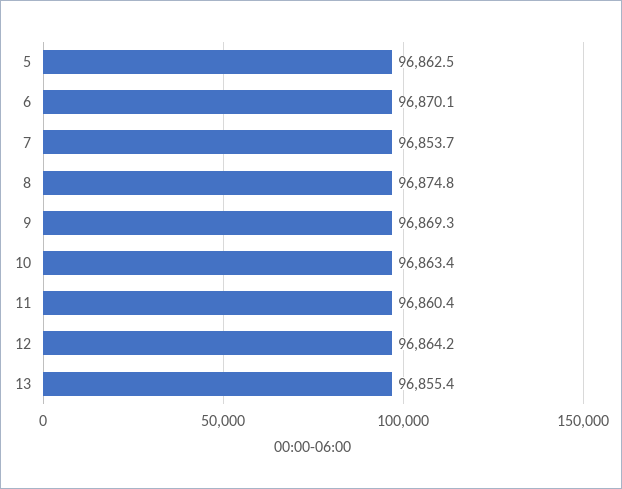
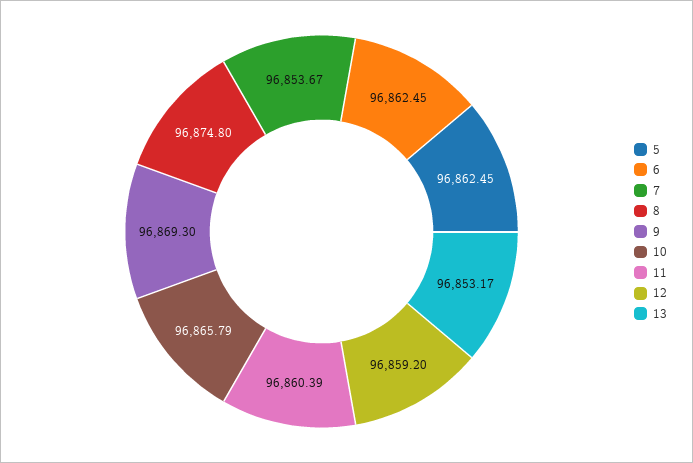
  {
    "5": 96862.45,
-   "6": 96870.1,
+   "6": 96862.45,
    "7": 96853.67,
    "8": 96874.8,
    "9": 96869.3,
-   "10": 96863.4,
+   "10": 96865.79,
    "11": 96860.39,
-   "12": 96864.2,
+   "12": 96859.2,
-   "13": 96855.4
+   "13": 96853.17
  }

